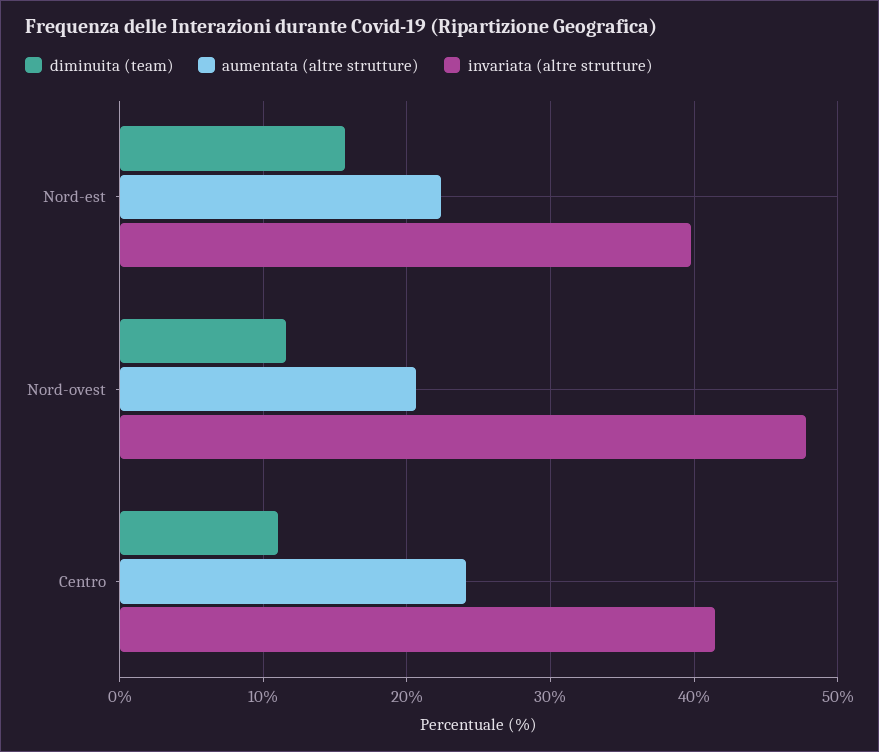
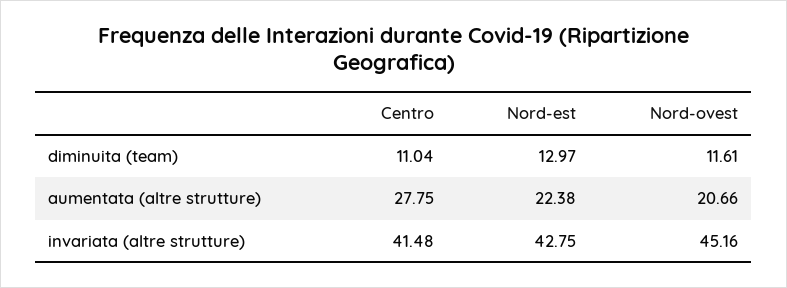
  {
    "diminuita (team)": {
-     "Nord-est": 16,
+     "Nord-est": 12.97,
      "Nord-ovest": 11.61,
      "Centro": 11.04
    },
    "aumentata (altre strutture)": {
      "Nord-est": 22.38,
      "Nord-ovest": 20.66,
-     "Centro": 24
+     "Centro": 27.75
    },
    "invariata (altre strutture)": {
-     "Nord-est": 40,
+     "Nord-est": 42.75,
-     "Nord-ovest": 48,
+     "Nord-ovest": 45.16,
      "Centro": 41.48
    }
  }

